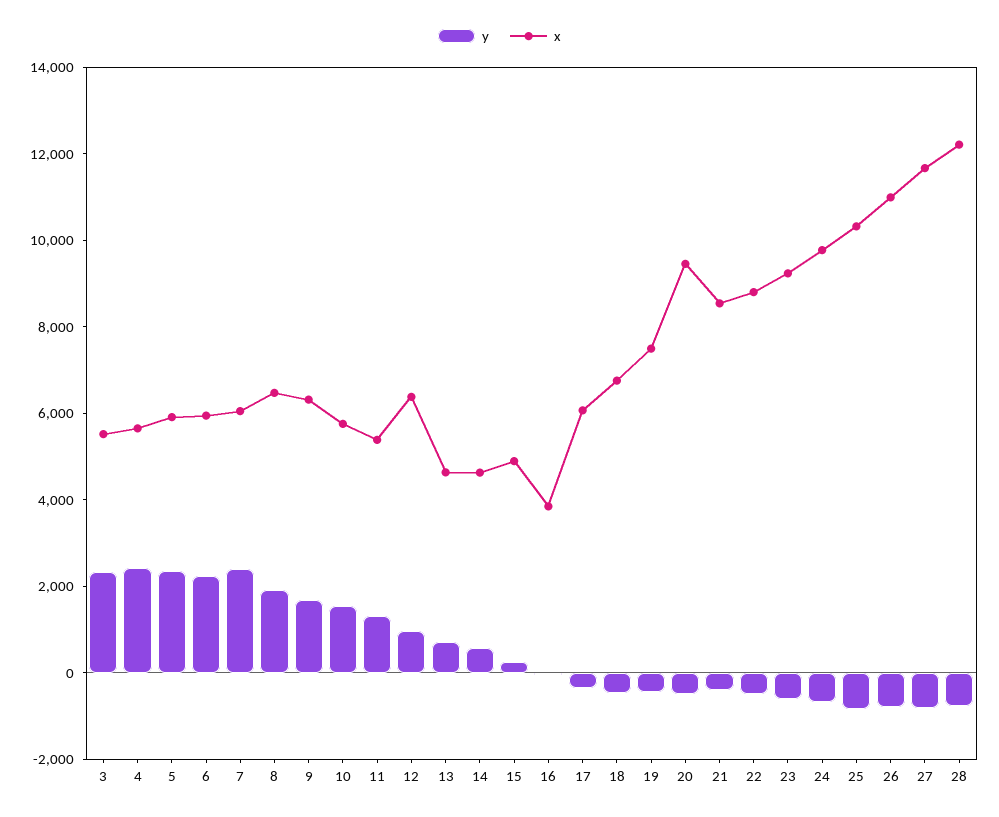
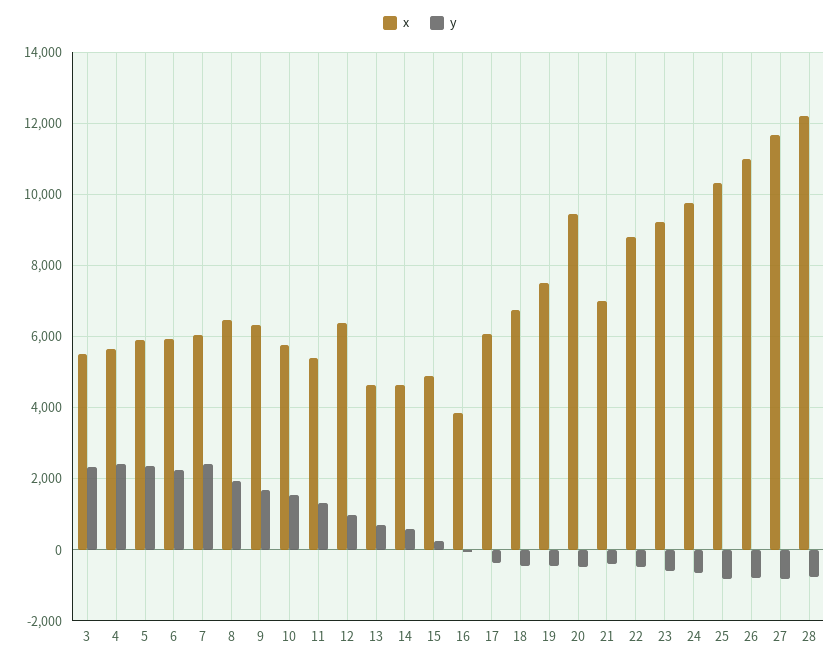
  {
    "y": {
      "3": 2400,
      "4": 2400,
      "5": 2400,
      "6": 2200,
      "7": 2400,
      "8": 2000,
      "9": 1600,
      "10": 1600,
      "11": 1400,
      "12": 1000,
      "13": 800,
      "14": 600,
      "15": 200,
      "16": 0,
      "17": -400,
      "18": -400,
      "19": -400,
      "20": -400,
      "21": -400,
      "22": -400,
      "23": -600,
      "24": -600,
      "25": -800,
      "26": -800,
      "27": -800,
      "28": -800
    },
    "x": {
      "3": 5600,
      "4": 5600,
      "5": 6000,
      "6": 6000,
      "7": 6000,
      "8": 6400,
      "9": 6400,
      "10": 5800,
      "11": 5400,
      "12": 6400,
      "13": 4600,
      "14": 4600,
      "15": 4800,
      "16": 3800,
      "17": 6000,
      "18": 6800,
      "19": 7400,
      "20": 9400,
-     "21": 8500,
+     "21": 7000,
      "22": 8800,
      "23": 9200,
      "24": 9800,
      "25": 10400,
      "26": 11000,
      "27": 11600,
      "28": 12200
    }
  }

